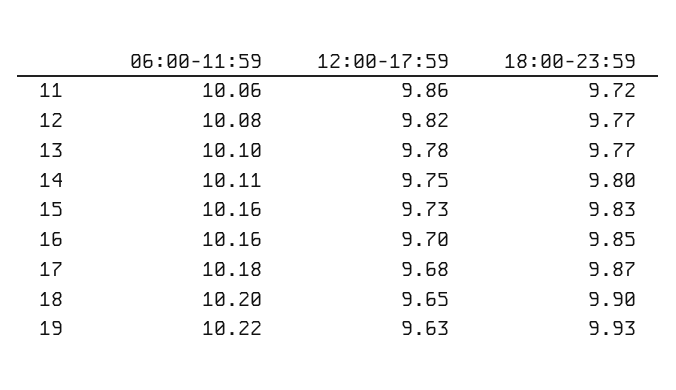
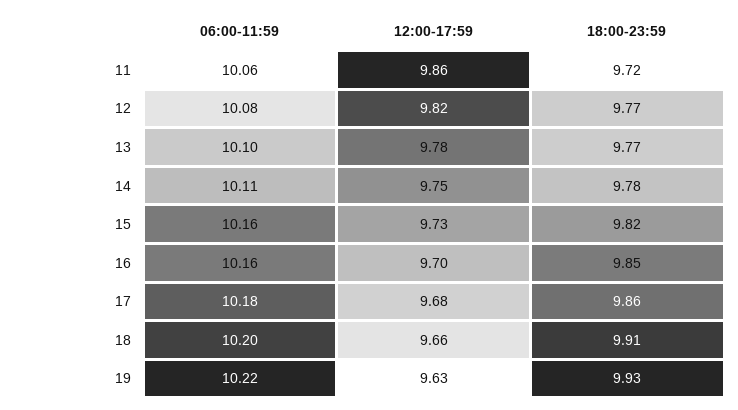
  {
    "06:00-11:59": {
      "11": 10.06,
      "12": 10.08,
      "13": 10.1,
      "14": 10.11,
      "15": 10.16,
      "16": 10.16,
      "17": 10.18,
      "18": 10.2,
      "19": 10.22
    },
    "12:00-17:59": {
      "11": 9.86,
      "12": 9.82,
      "13": 9.78,
      "14": 9.75,
      "15": 9.73,
      "16": 9.7,
      "17": 9.68,
-     "18": 9.65,
+     "18": 9.66,
      "19": 9.63
    },
    "18:00-23:59": {
      "11": 9.72,
      "12": 9.77,
      "13": 9.77,
-     "14": 9.8,
+     "14": 9.78,
-     "15": 9.83,
+     "15": 9.82,
      "16": 9.85,
-     "17": 9.87,
+     "17": 9.86,
-     "18": 9.9,
+     "18": 9.91,
      "19": 9.93
    }
  }

